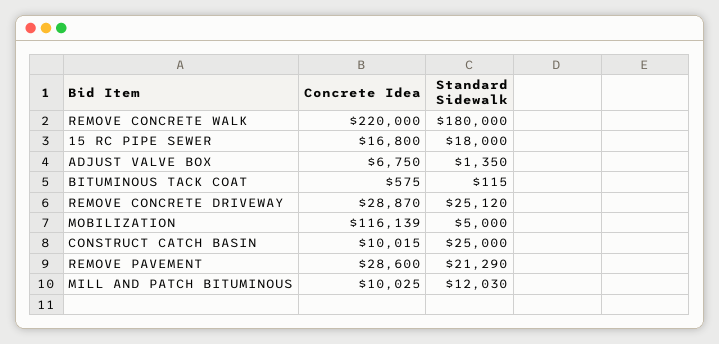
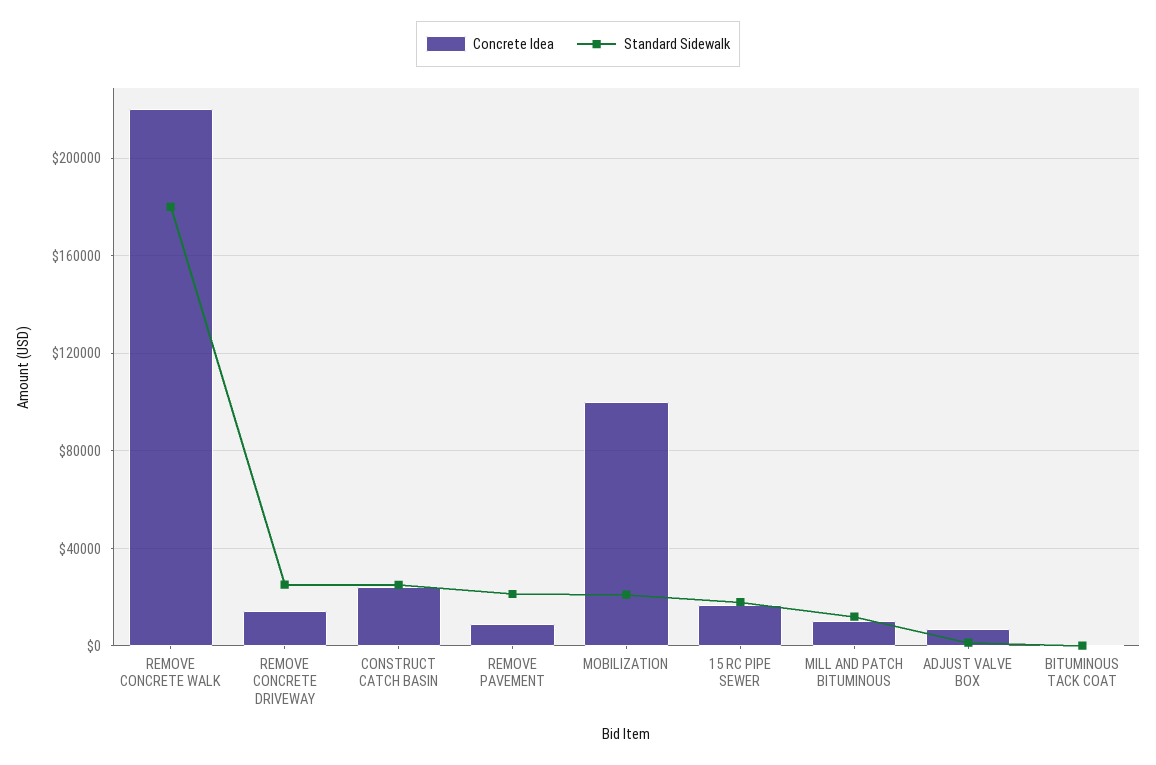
  {
    "Concrete Idea": {
      "REMOVE CONCRETE WALK": 220000,
      "15 RC PIPE SEWER": 16800,
      "ADJUST VALVE BOX": 6750,
      "BITUMINOUS TACK COAT": 575,
-     "REMOVE CONCRETE DRIVEWAY": 28870,
+     "REMOVE CONCRETE DRIVEWAY": 15000,
-     "MOBILIZATION": 116139,
+     "MOBILIZATION": 100000,
-     "CONSTRUCT CATCH BASIN": 10015,
+     "CONSTRUCT CATCH BASIN": 25000,
-     "REMOVE PAVEMENT": 28600,
+     "REMOVE PAVEMENT": 10000,
      "MILL AND PATCH BITUMINOUS": 10025
    },
    "Standard Sidewalk": {
      "REMOVE CONCRETE WALK": 180000,
      "15 RC PIPE SEWER": 18000,
      "ADJUST VALVE BOX": 1350,
      "BITUMINOUS TACK COAT": 115,
      "REMOVE CONCRETE DRIVEWAY": 25120,
-     "MOBILIZATION": 5000,
+     "MOBILIZATION": 20000,
      "CONSTRUCT CATCH BASIN": 25000,
      "REMOVE PAVEMENT": 21290,
      "MILL AND PATCH BITUMINOUS": 12030
    }
  }

